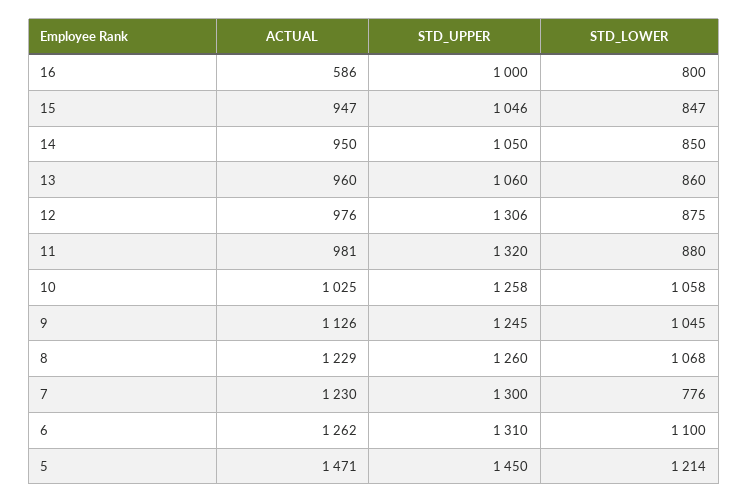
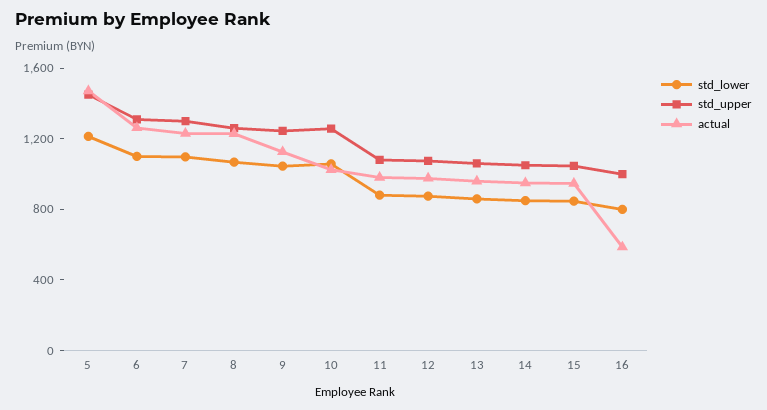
  {
    "ACTUAL": {
      "16": 586,
      "15": 947,
      "14": 950,
      "13": 960,
      "12": 976,
      "11": 981,
      "10": 1025,
      "9": 1126,
      "8": 1229,
      "7": 1230,
      "6": 1262,
      "5": 1471
    },
    "STD_UPPER": {
      "16": 1000,
      "15": 1046,
      "14": 1050,
      "13": 1060,
-     "12": 1306,
+     "12": 1100,
-     "11": 1320,
+     "11": 1100,
      "10": 1258,
      "9": 1245,
      "8": 1260,
      "7": 1300,
      "6": 1310,
      "5": 1450
    },
    "STD_LOWER": {
      "16": 800,
      "15": 847,
      "14": 850,
      "13": 860,
      "12": 875,
      "11": 880,
      "10": 1058,
      "9": 1045,
      "8": 1068,
-     "7": 776,
+     "7": 1100,
      "6": 1100,
      "5": 1214
    }
  }

